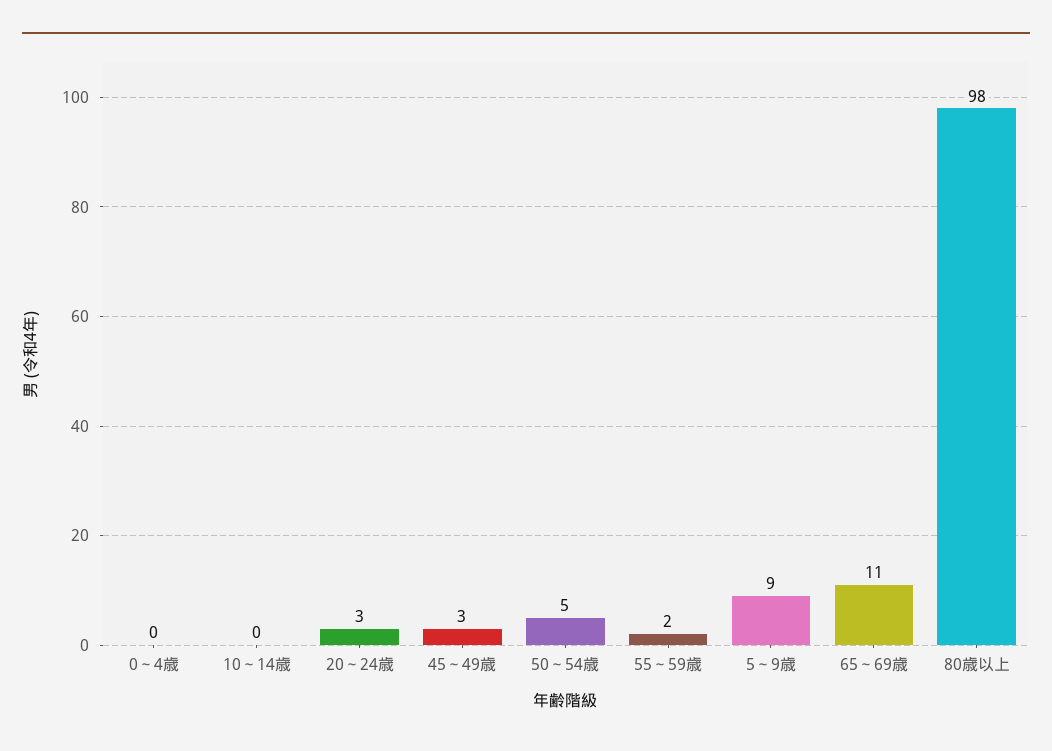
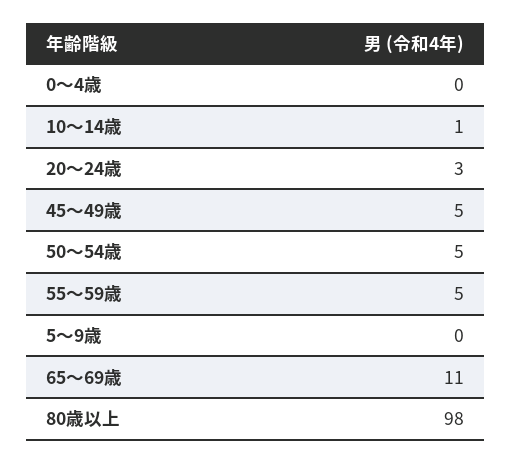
  {
    "0～4歳": 0,
-   "10～14歳": 0,
+   "10～14歳": 1,
    "20～24歳": 3,
-   "45～49歳": 3,
+   "45～49歳": 5,
    "50～54歳": 5,
-   "55～59歳": 2,
+   "55～59歳": 5,
-   "5～9歳": 9,
+   "5～9歳": 0,
    "65～69歳": 11,
    "80歳以上": 98
  }

